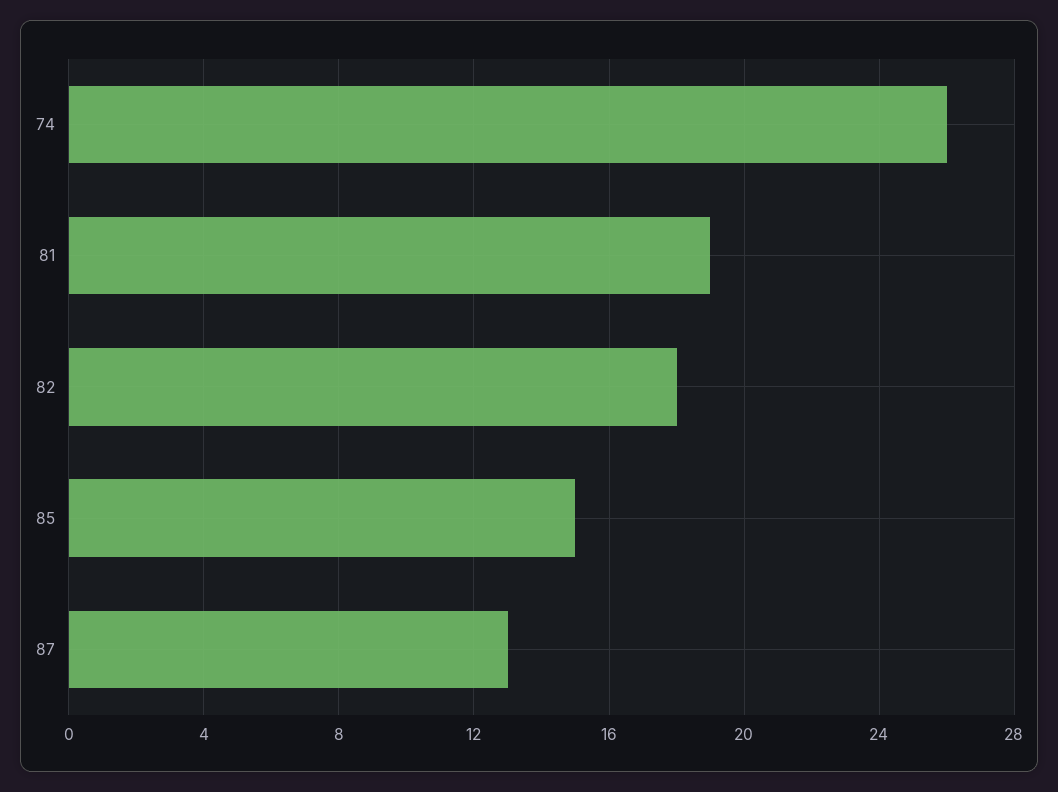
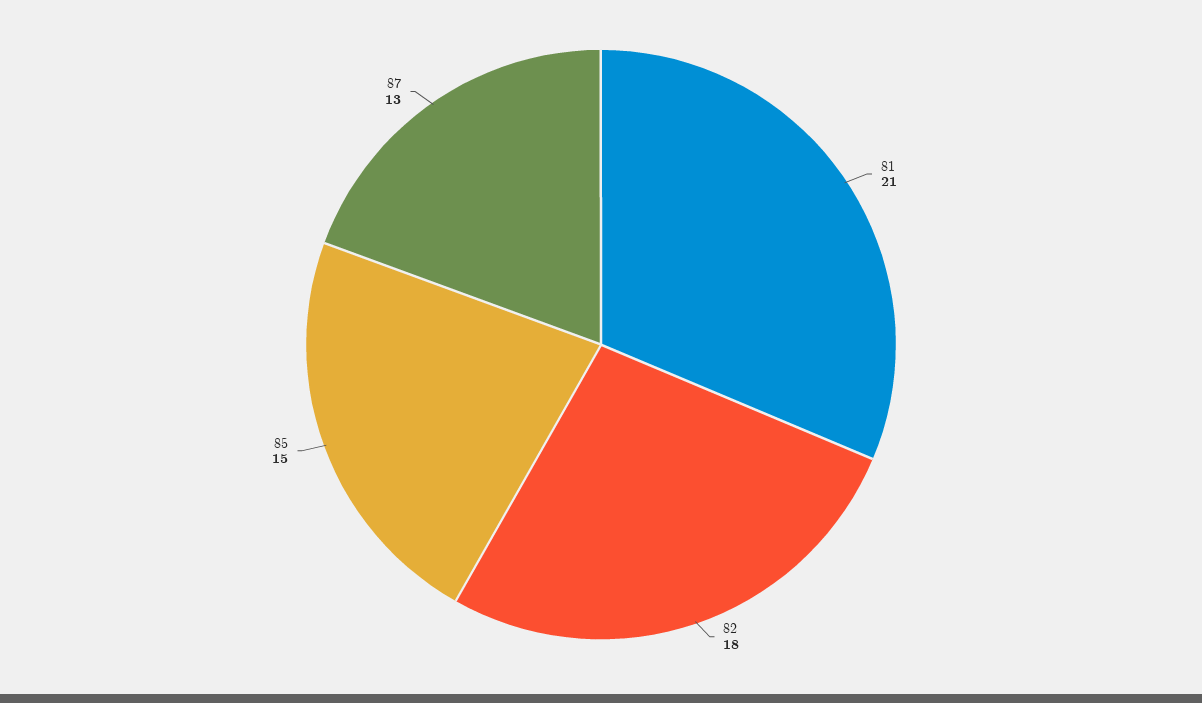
  {
-   "74": 26,
-   "81": 19,
+   "81": 21,
    "82": 18,
    "85": 15,
    "87": 13
  }

